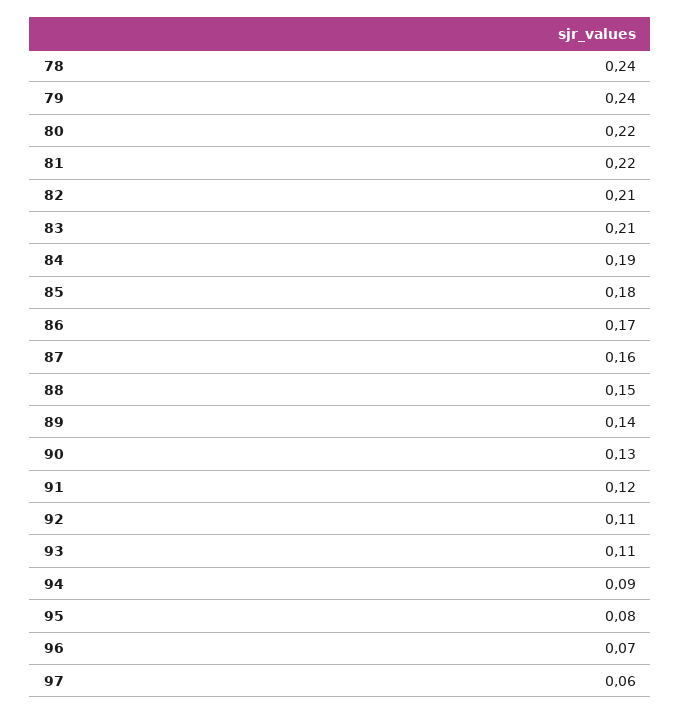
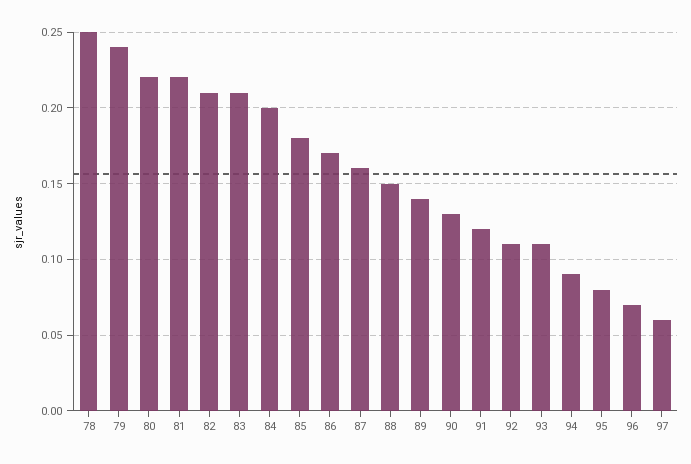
  {
-   "78": 0.24,
+   "78": 0.25,
    "79": 0.24,
    "80": 0.22,
    "81": 0.22,
    "82": 0.21,
    "83": 0.21,
-   "84": 0.19,
+   "84": 0.2,
    "85": 0.18,
    "86": 0.17,
    "87": 0.16,
    "88": 0.15,
    "89": 0.14,
    "90": 0.13,
    "91": 0.12,
    "92": 0.11,
    "93": 0.11,
    "94": 0.09,
    "95": 0.08,
    "96": 0.07,
    "97": 0.06
  }

